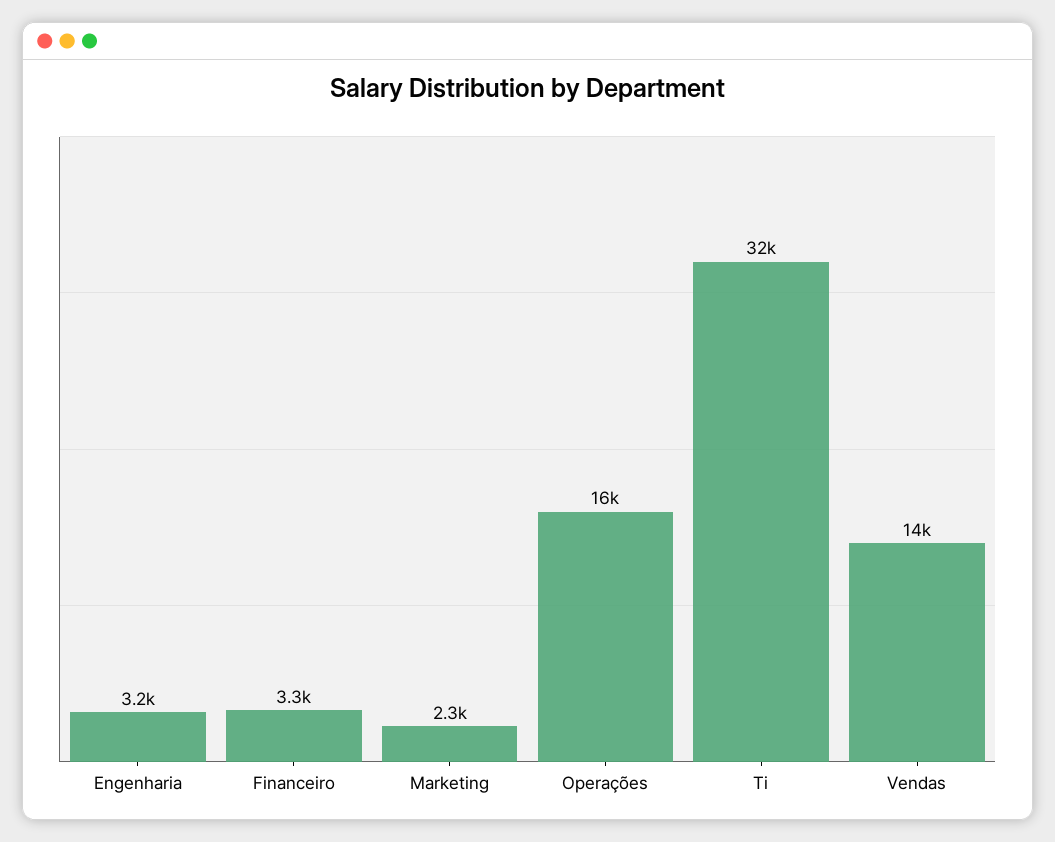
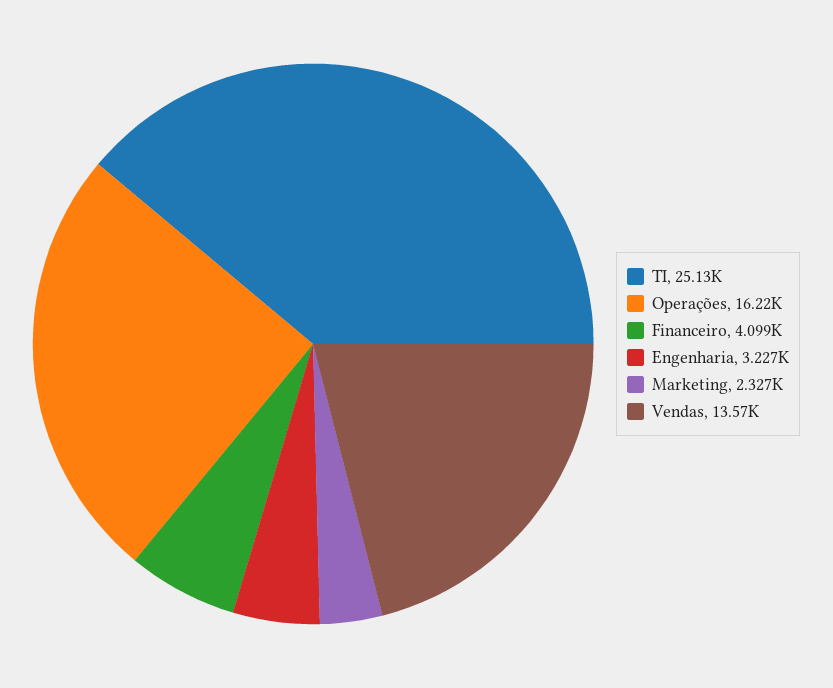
  {
    "Engenharia": 3227,
-   "Financeiro": 3300,
+   "Financeiro": 4099,
    "Marketing": 2327,
    "Operações": 16220,
-   "Ti": 32000,
+   "Ti": 25130,
    "Vendas": 13570
  }

